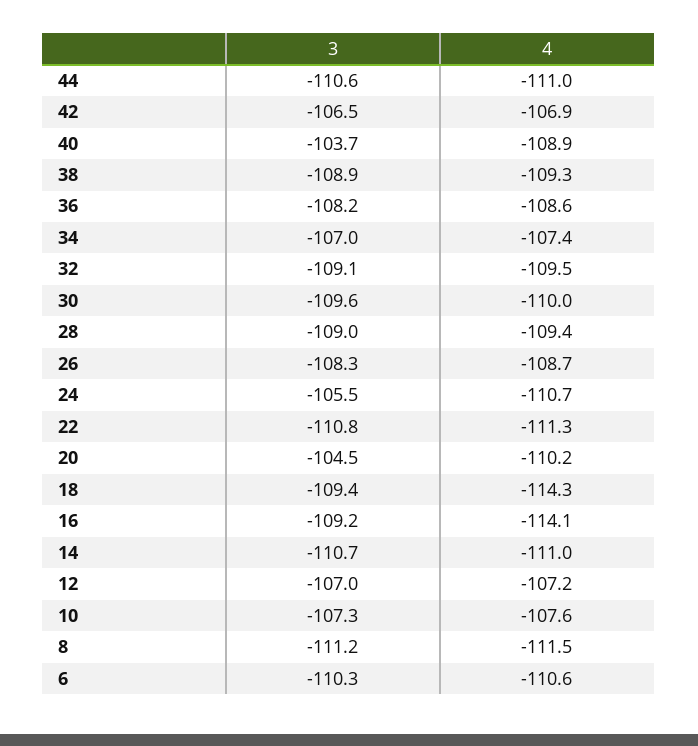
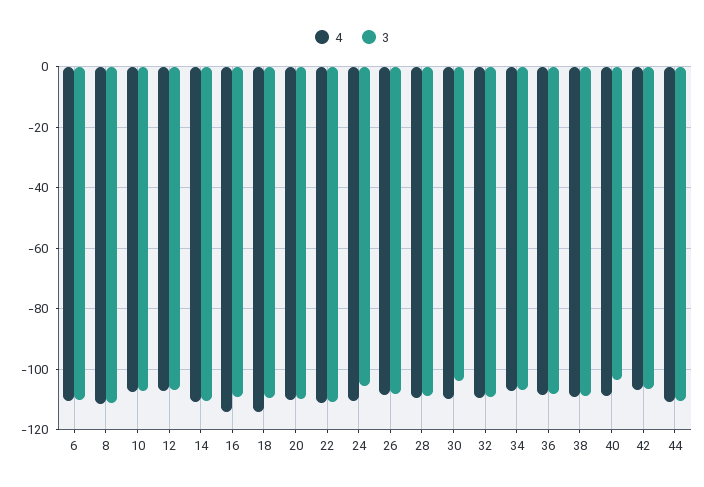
  {
    "3": {
      "44": -110.6,
      "42": -106.5,
      "40": -103.7,
      "38": -108.9,
      "36": -108.2,
      "34": -107,
      "32": -109.1,
-     "30": -109.6,
+     "30": -104,
      "28": -109,
      "26": -108.3,
      "24": -105.5,
      "22": -110.8,
-     "20": -104.5,
+     "20": -110,
      "18": -109.4,
      "16": -109.2,
      "14": -110.7,
      "12": -107,
      "10": -107.3,
      "8": -111.2,
      "6": -110.3
    },
    "4": {
      "44": -111,
      "42": -106.9,
      "40": -108.9,
      "38": -109.3,
      "36": -108.6,
      "34": -107.4,
      "32": -109.5,
      "30": -110,
      "28": -109.4,
      "26": -108.7,
      "24": -110.7,
      "22": -111.3,
      "20": -110.2,
      "18": -114.3,
      "16": -114.1,
      "14": -111,
      "12": -107.2,
      "10": -107.6,
      "8": -111.5,
      "6": -110.6
    }
  }

